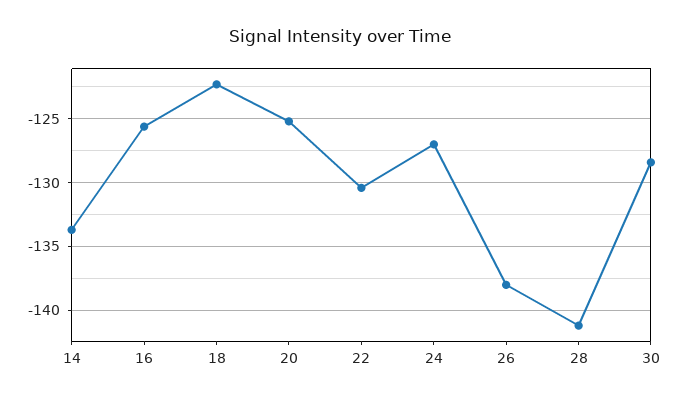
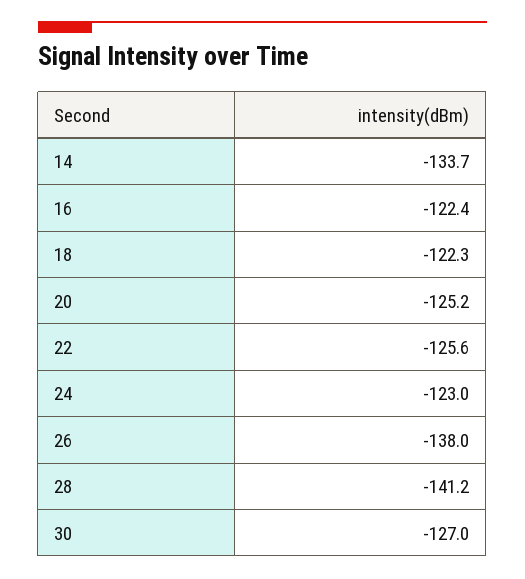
  {
    "14": -133.7,
-   "16": -125.5,
+   "16": -122.4,
    "18": -122.3,
    "20": -125.2,
-   "22": -130.5,
+   "22": -125.6,
-   "24": -127,
+   "24": -123,
    "26": -138,
    "28": -141.2,
-   "30": -128.5
+   "30": -127
  }

